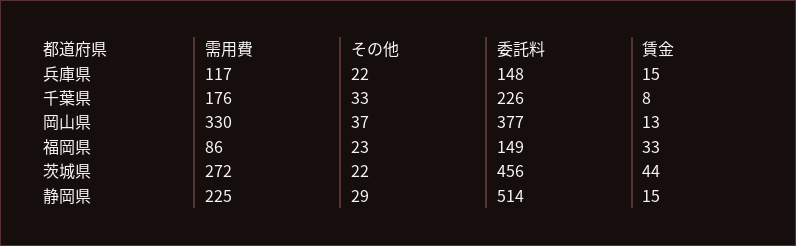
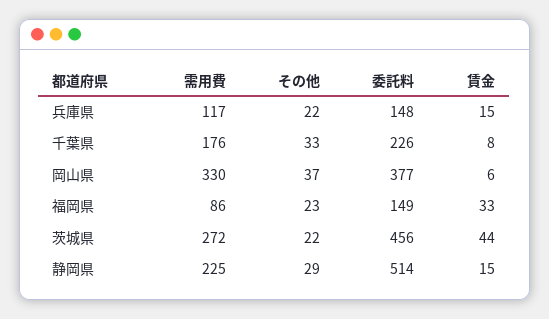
  {
    "需用費": {
      "兵庫県": 117,
      "千葉県": 176,
      "岡山県": 330,
      "福岡県": 86,
      "茨城県": 272,
      "静岡県": 225
    },
    "その他": {
      "兵庫県": 22,
      "千葉県": 33,
      "岡山県": 37,
      "福岡県": 23,
      "茨城県": 22,
      "静岡県": 29
    },
    "委託料": {
      "兵庫県": 148,
      "千葉県": 226,
      "岡山県": 377,
      "福岡県": 149,
      "茨城県": 456,
      "静岡県": 514
    },
    "賃金": {
      "兵庫県": 15,
      "千葉県": 8,
-     "岡山県": 13,
+     "岡山県": 6,
      "福岡県": 33,
      "茨城県": 44,
      "静岡県": 15
    }
  }

